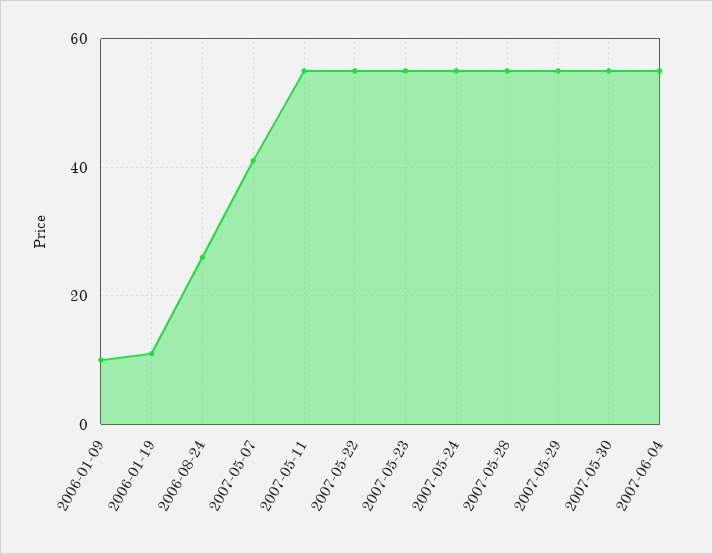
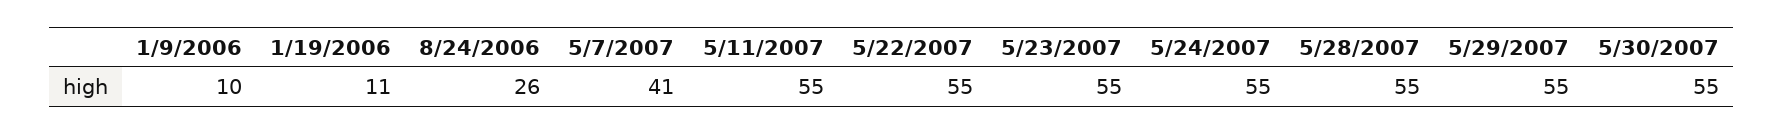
  {
    "2006-01-09": 10,
    "2006-01-19": 11,
    "2006-08-24": 26,
    "2007-05-07": 41,
    "2007-05-11": 55,
    "2007-05-22": 55,
    "2007-05-23": 55,
    "2007-05-24": 55,
    "2007-05-28": 55,
    "2007-05-29": 55,
-   "2007-05-30": 55,
+   "2007-05-30": 55
-   "2007-06-04": 55
  }

